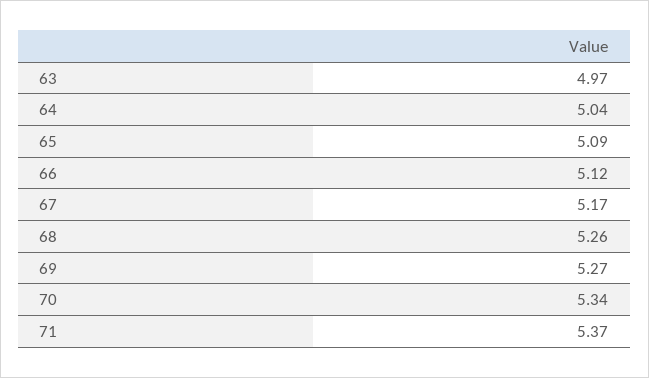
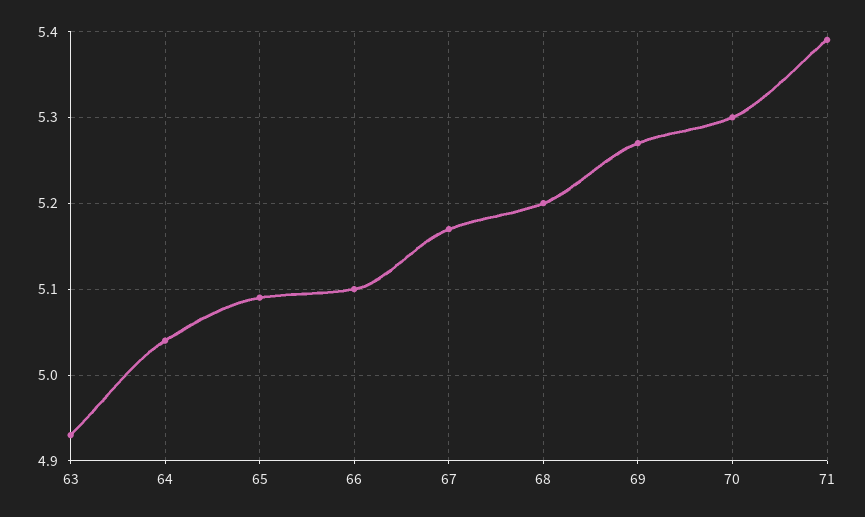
  {
-   "63": 4.97,
+   "63": 4.93,
    "64": 5.04,
    "65": 5.09,
-   "66": 5.12,
+   "66": 5.1,
    "67": 5.17,
-   "68": 5.26,
+   "68": 5.2,
    "69": 5.27,
-   "70": 5.34,
+   "70": 5.3,
-   "71": 5.37
+   "71": 5.39
  }

